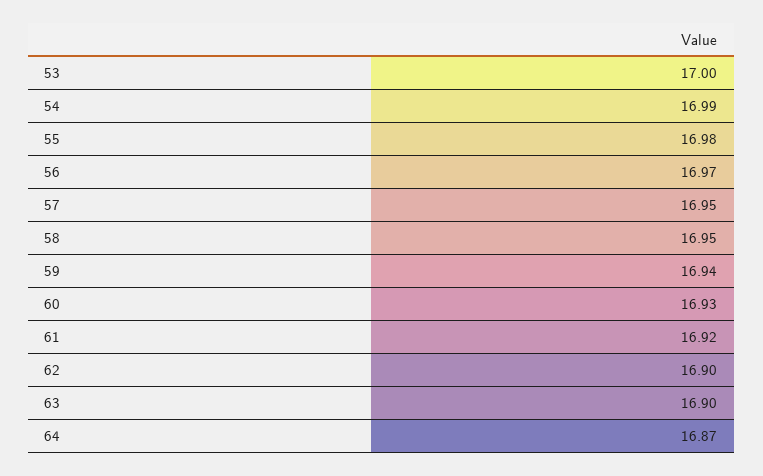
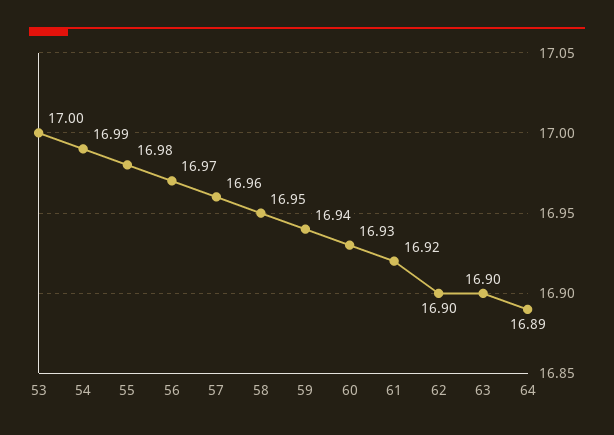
  {
    "53": 17,
    "54": 16.99,
    "55": 16.98,
    "56": 16.97,
-   "57": 16.95,
+   "57": 16.96,
    "58": 16.95,
    "59": 16.94,
    "60": 16.93,
    "61": 16.92,
    "62": 16.9,
    "63": 16.9,
-   "64": 16.87
+   "64": 16.89
  }

